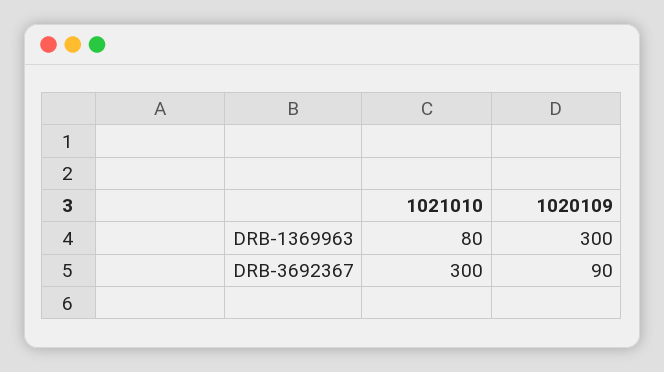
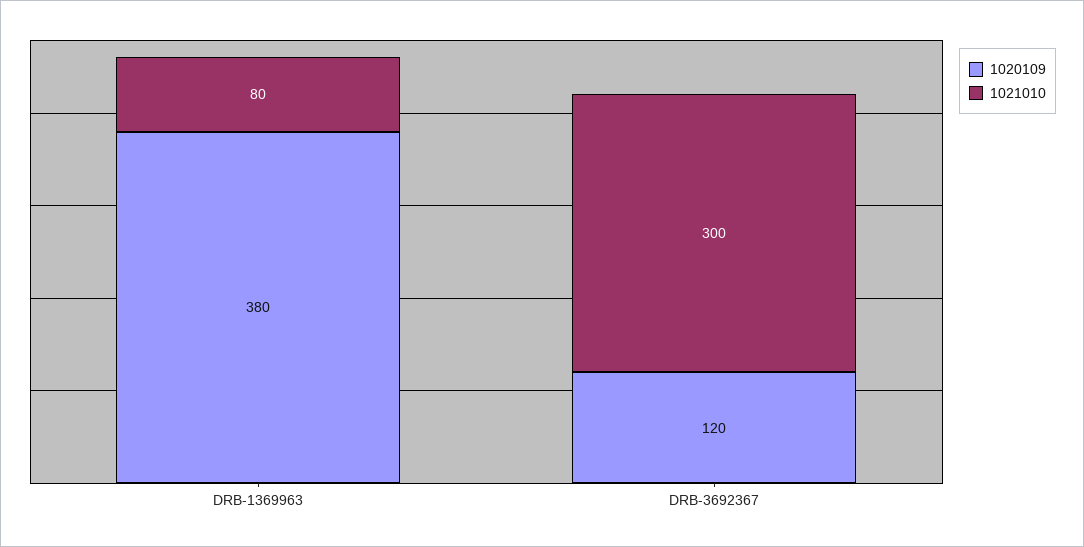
  {
    "1021010": {
      "DRB-1369963": 80,
      "DRB-3692367": 300
    },
    "1020109": {
-     "DRB-1369963": 300,
+     "DRB-1369963": 380,
-     "DRB-3692367": 90
+     "DRB-3692367": 120
    }
  }

